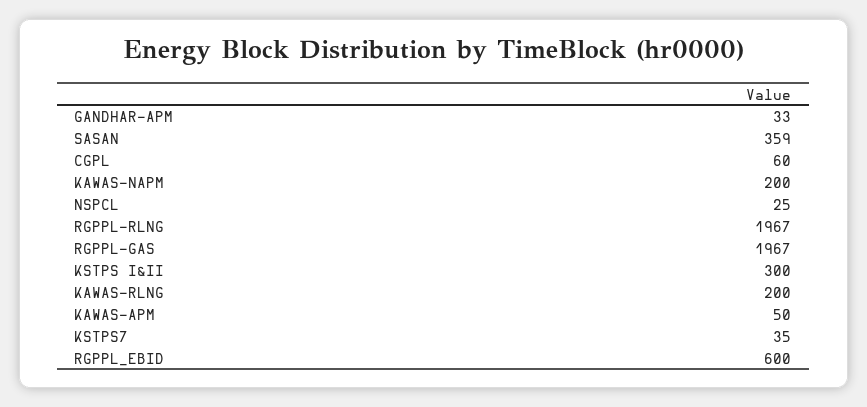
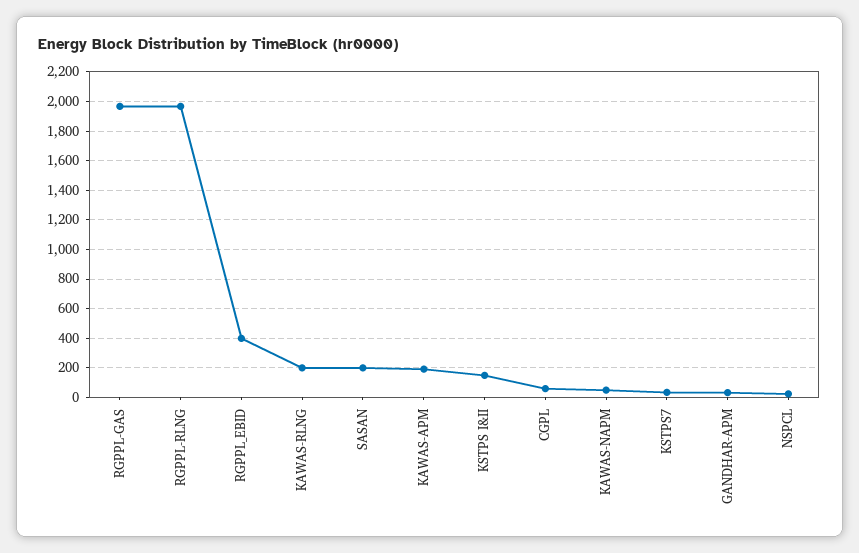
  {
    "GANDHAR-APM": 33,
-   "SASAN": 359,
+   "SASAN": 200,
    "CGPL": 60,
-   "KAWAS-NAPM": 200,
+   "KAWAS-NAPM": 50,
    "NSPCL": 25,
    "RGPPL-RLNG": 1967,
    "RGPPL-GAS": 1967,
-   "KSTPS I&II": 300,
+   "KSTPS I&II": 150,
    "KAWAS-RLNG": 200,
-   "KAWAS-APM": 50,
+   "KAWAS-APM": 200,
    "KSTPS7": 35,
-   "RGPPL_EBID": 600
+   "RGPPL_EBID": 400
  }

